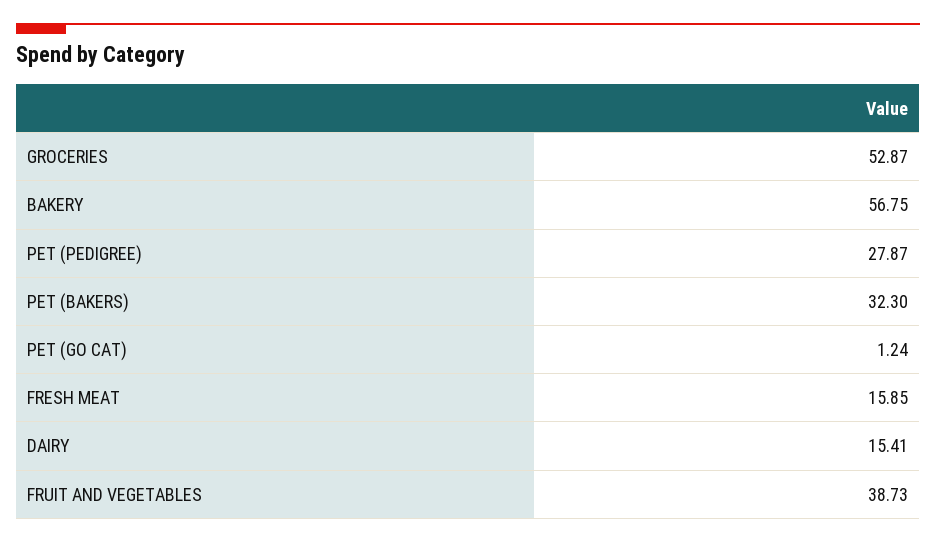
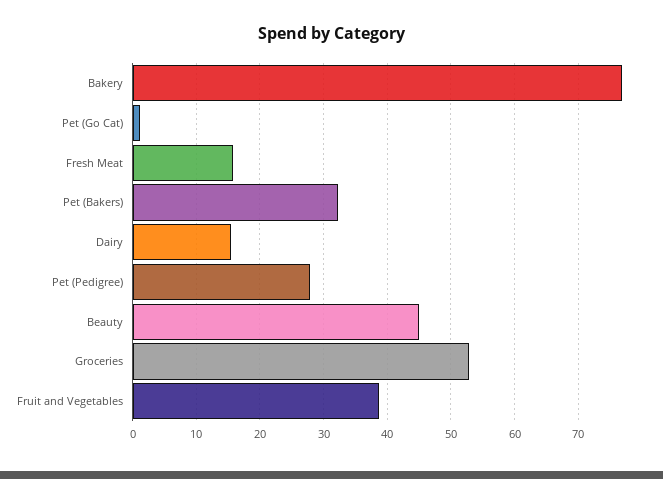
  {
    "GROCERIES": 52.87,
-   "BAKERY": 56.75,
+   "BAKERY": 77,
    "PET (PEDIGREE)": 27.87,
    "PET (BAKERS)": 32.3,
    "PET (GO CAT)": 1.24,
    "FRESH MEAT": 15.85,
    "DAIRY": 15.41,
-   "FRUIT AND VEGETABLES": 38.73
+   "FRUIT AND VEGETABLES": 38.73,
+   "Beauty": 45
  }

